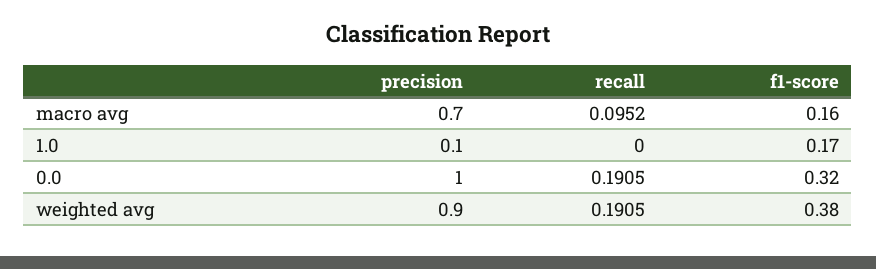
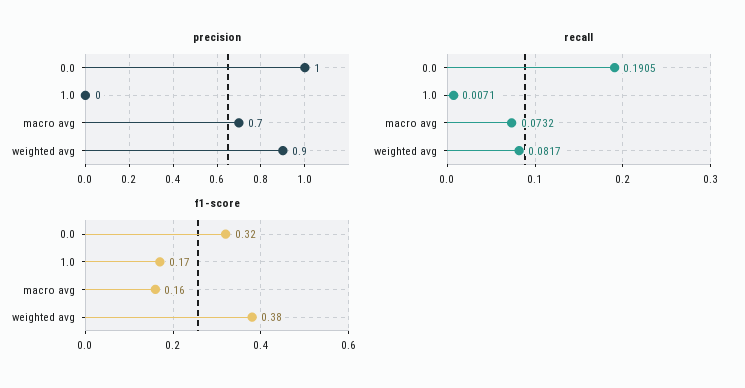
  {
    "precision": {
      "macro avg": 0.7,
-     "1.0": 0.1,
+     "1.0": 0,
      "0.0": 1,
      "weighted avg": 0.9
    },
    "recall": {
-     "macro avg": 0.0952,
+     "macro avg": 0.0732,
-     "1.0": 0,
+     "1.0": 0.0071,
      "0.0": 0.1905,
-     "weighted avg": 0.1905
+     "weighted avg": 0.0817
    },
    "f1-score": {
      "macro avg": 0.16,
      "1.0": 0.17,
      "0.0": 0.32,
      "weighted avg": 0.38
    }
  }

